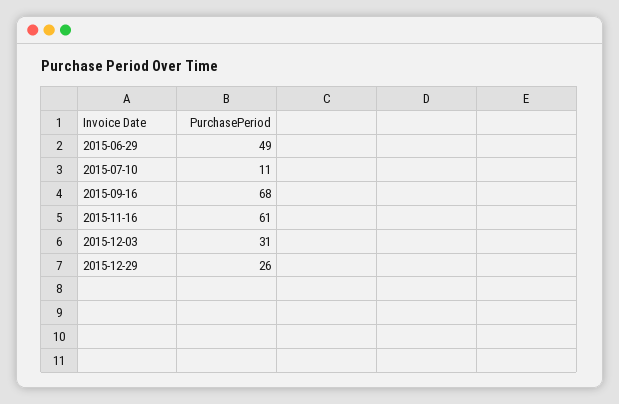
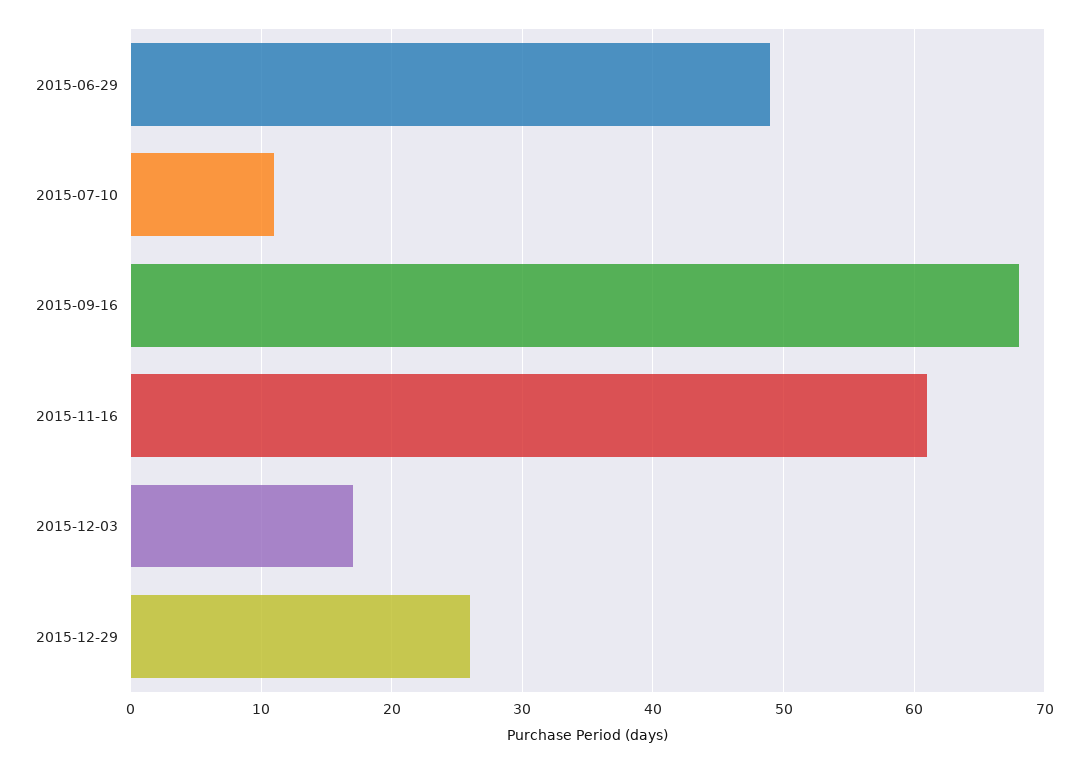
  {
    "2015-06-29": 49,
    "2015-07-10": 11,
    "2015-09-16": 68,
    "2015-11-16": 61,
-   "2015-12-03": 31,
+   "2015-12-03": 17,
    "2015-12-29": 26
  }

